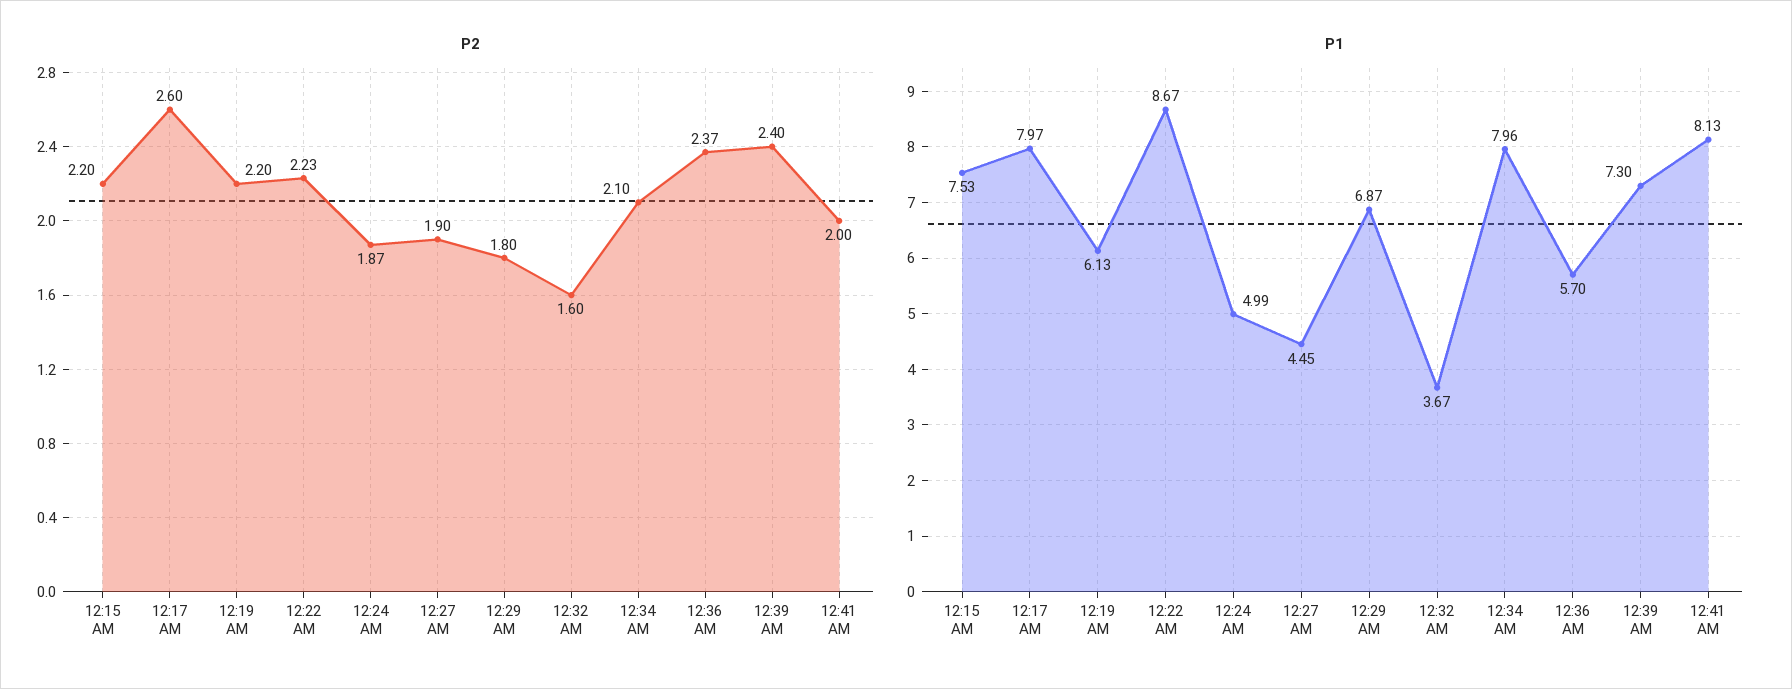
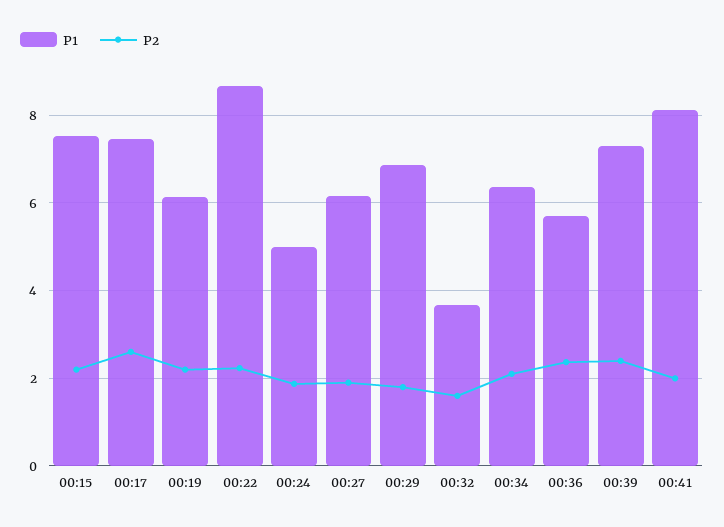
  {
    "P2": {
      "12:15 AM": 2.2,
      "12:17 AM": 2.6,
      "12:19 AM": 2.2,
      "12:22 AM": 2.23,
      "12:24 AM": 1.87,
      "12:27 AM": 1.9,
      "12:29 AM": 1.8,
      "12:32 AM": 1.6,
      "12:34 AM": 2.1,
      "12:36 AM": 2.37,
      "12:39 AM": 2.4,
      "12:41 AM": 2
    },
    "P1": {
      "12:15 AM": 7.53,
-     "12:17 AM": 7.97,
+     "12:17 AM": 7.4,
      "12:19 AM": 6.13,
      "12:22 AM": 8.67,
      "12:24 AM": 4.99,
-     "12:27 AM": 4.45,
+     "12:27 AM": 6.2,
      "12:29 AM": 6.87,
      "12:32 AM": 3.67,
-     "12:34 AM": 7.96,
+     "12:34 AM": 6.4,
      "12:36 AM": 5.7,
      "12:39 AM": 7.3,
      "12:41 AM": 8.13
    }
  }

